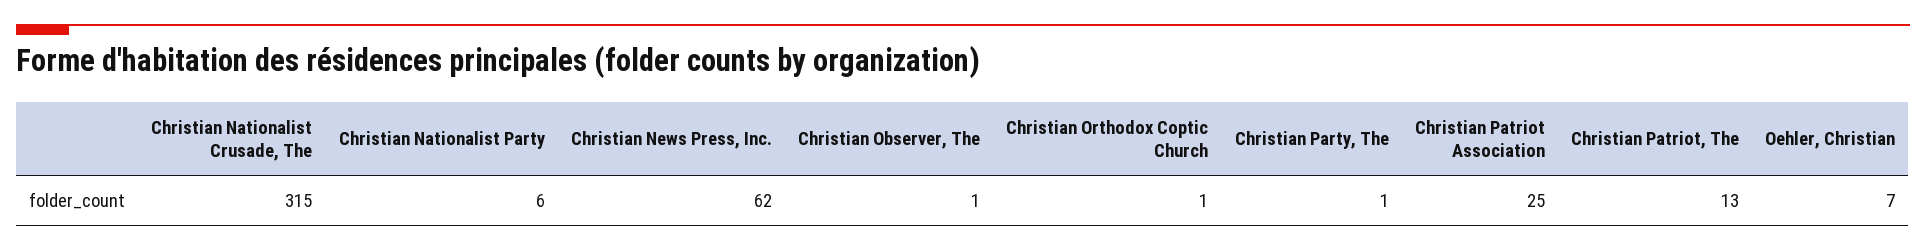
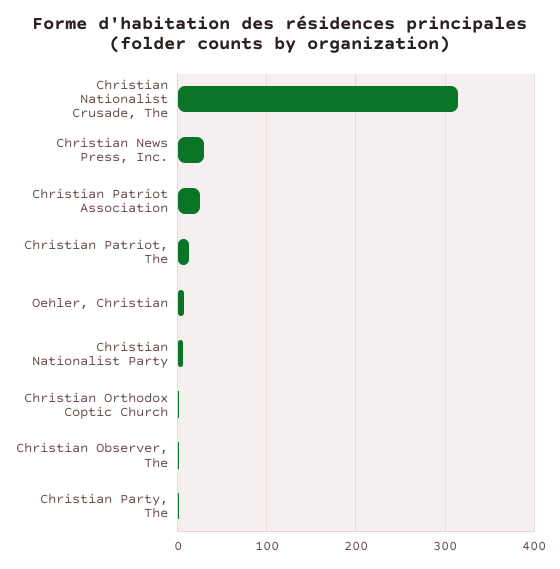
  {
    "Christian Nationalist Crusade, The": 315,
    "Christian Nationalist Party": 6,
-   "Christian News Press, Inc.": 62,
+   "Christian News Press, Inc.": 30,
    "Christian Observer, The": 1,
    "Christian Orthodox Coptic Church": 1,
    "Christian Party, The": 1,
    "Christian Patriot Association": 25,
    "Christian Patriot, The": 13,
    "Oehler, Christian": 7
  }

